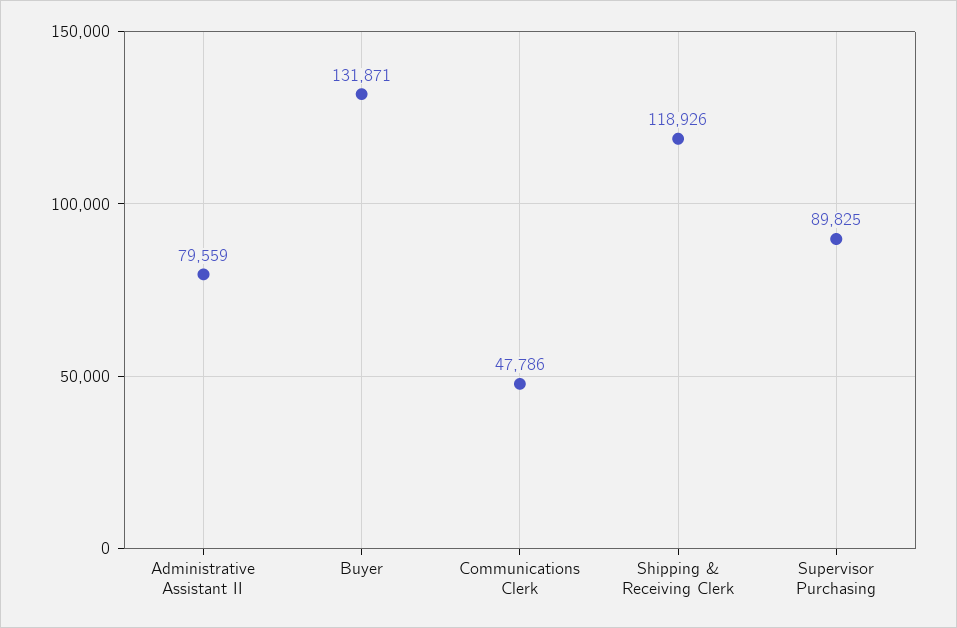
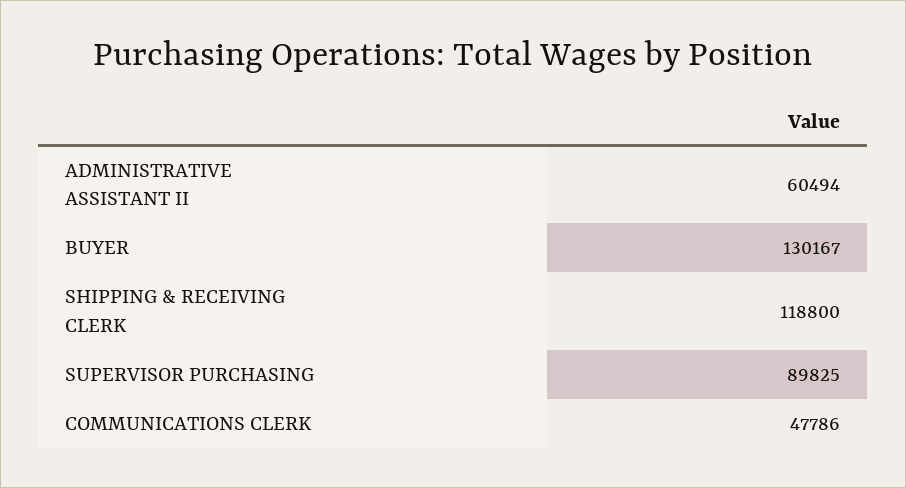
  {
-   "Administrative Assistant II": 79559,
+   "Administrative Assistant II": 60494,
-   "Buyer": 131871,
+   "Buyer": 130167,
    "Communications Clerk": 47786,
-   "Shipping & Receiving Clerk": 118926,
+   "Shipping & Receiving Clerk": 118800,
    "Supervisor Purchasing": 89825
  }

